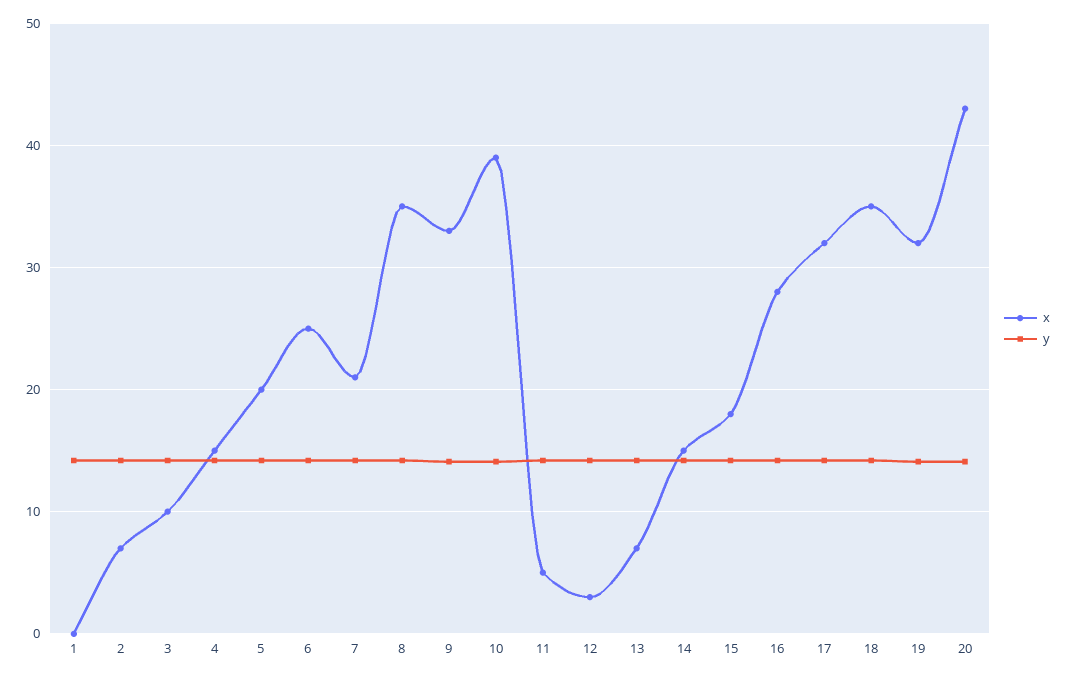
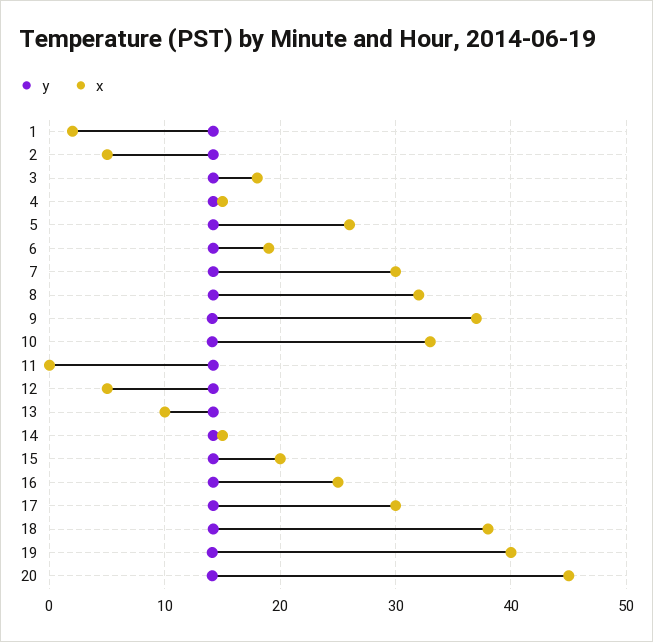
  {
    "x": {
-     "1": 0,
+     "1": 2,
-     "2": 7,
+     "2": 5,
-     "3": 10,
+     "3": 18,
      "4": 15,
-     "5": 20,
+     "5": 26,
-     "6": 25,
+     "6": 19,
-     "7": 21,
+     "7": 30,
-     "8": 35,
+     "8": 32,
-     "9": 33,
+     "9": 37,
-     "10": 39,
+     "10": 33,
-     "11": 5,
+     "11": 0,
-     "12": 3,
+     "12": 5,
-     "13": 7,
+     "13": 10,
      "14": 15,
-     "15": 18,
+     "15": 20,
-     "16": 28,
+     "16": 25,
-     "17": 32,
+     "17": 30,
-     "18": 35,
+     "18": 38,
-     "19": 32,
+     "19": 40,
-     "20": 43
+     "20": 45
    },
    "y": {
      "1": 14,
      "2": 14,
      "3": 14,
      "4": 14,
      "5": 14,
      "6": 14,
      "7": 14,
      "8": 14,
      "9": 14,
      "10": 14,
      "11": 14,
      "12": 14,
      "13": 14,
      "14": 14,
      "15": 14,
      "16": 14,
      "17": 14,
      "18": 14,
      "19": 14,
      "20": 14
    }
  }

